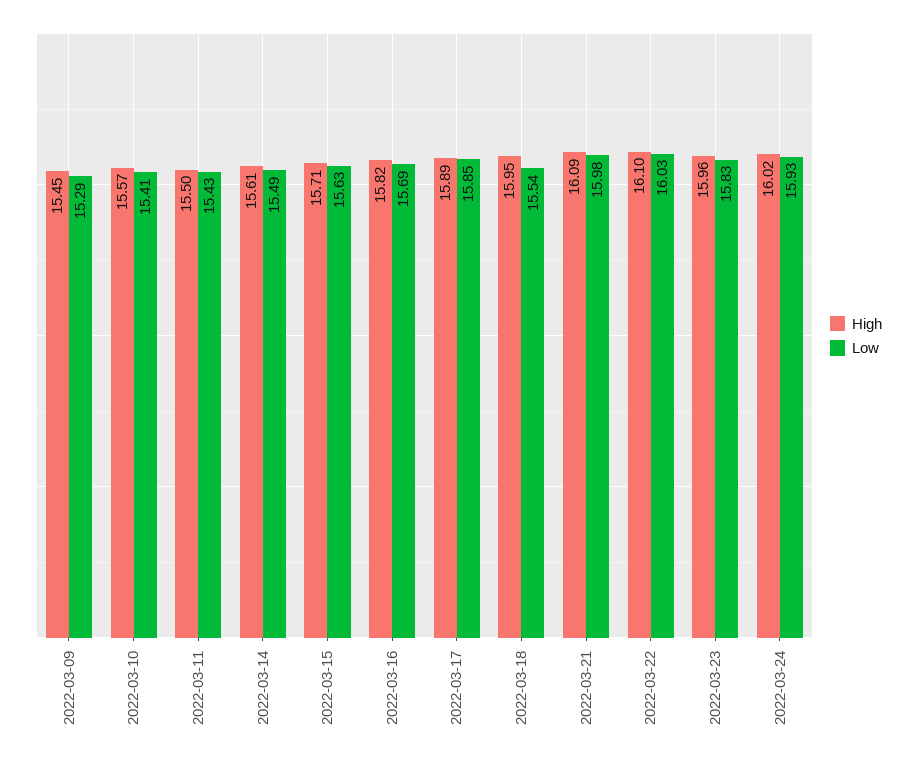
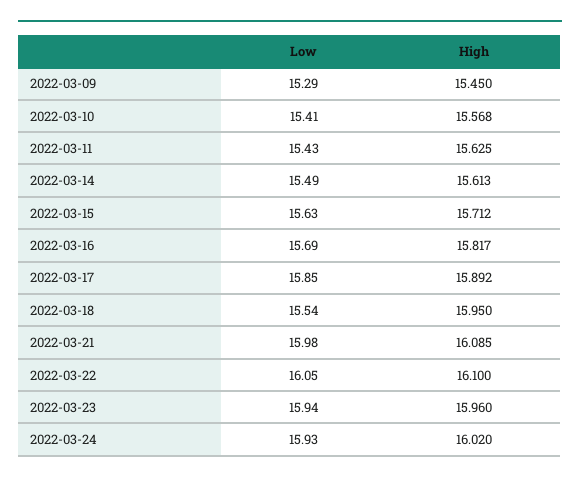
  {
    "High": {
      "2022-03-09": 15.45,
      "2022-03-10": 15.568,
-     "2022-03-11": 15.5,
+     "2022-03-11": 15.625,
      "2022-03-14": 15.613,
      "2022-03-15": 15.712,
      "2022-03-16": 15.817,
      "2022-03-17": 15.892,
      "2022-03-18": 15.95,
      "2022-03-21": 16.085,
      "2022-03-22": 16.1,
      "2022-03-23": 15.96,
      "2022-03-24": 16.02
    },
    "Low": {
      "2022-03-09": 15.29,
      "2022-03-10": 15.41,
      "2022-03-11": 15.43,
      "2022-03-14": 15.49,
      "2022-03-15": 15.63,
      "2022-03-16": 15.69,
      "2022-03-17": 15.85,
      "2022-03-18": 15.54,
      "2022-03-21": 15.98,
-     "2022-03-22": 16.03,
+     "2022-03-22": 16.05,
-     "2022-03-23": 15.83,
+     "2022-03-23": 15.94,
      "2022-03-24": 15.93
    }
  }

